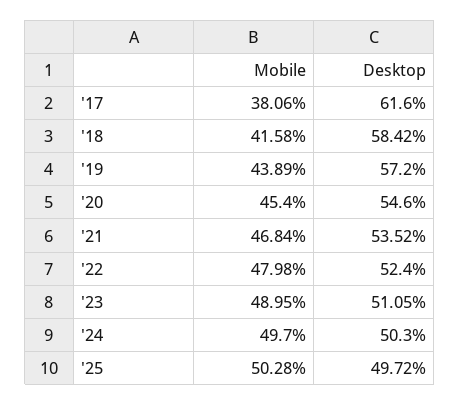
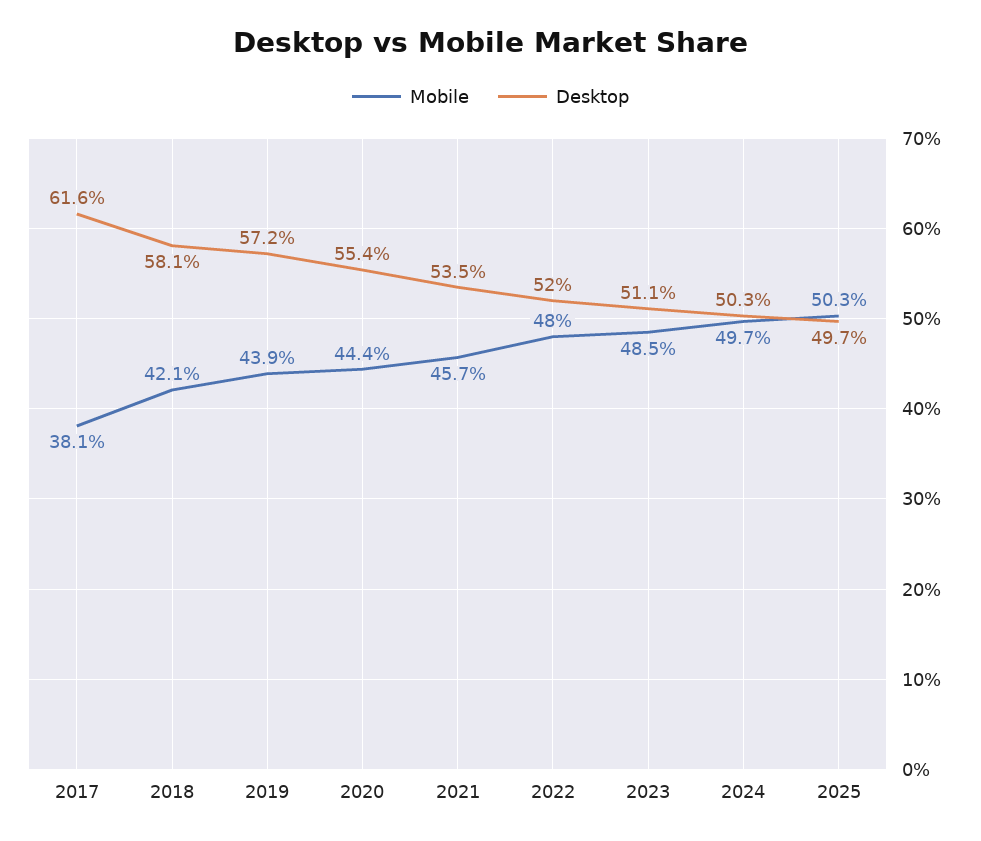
  {
    "Mobile": {
      "'17": 38.06,
-     "'18": 41.58,
+     "'18": 42.1,
      "'19": 43.89,
-     "'20": 45.4,
+     "'20": 44.4,
-     "'21": 46.84,
+     "'21": 45.7,
      "'22": 47.98,
-     "'23": 48.95,
+     "'23": 48.5,
      "'24": 49.7,
      "'25": 50.28
    },
    "Desktop": {
      "'17": 61.6,
-     "'18": 58.42,
+     "'18": 58.1,
      "'19": 57.2,
-     "'20": 54.6,
+     "'20": 55.4,
      "'21": 53.52,
-     "'22": 52.4,
+     "'22": 52,
      "'23": 51.05,
      "'24": 50.3,
      "'25": 49.72
    }
  }

